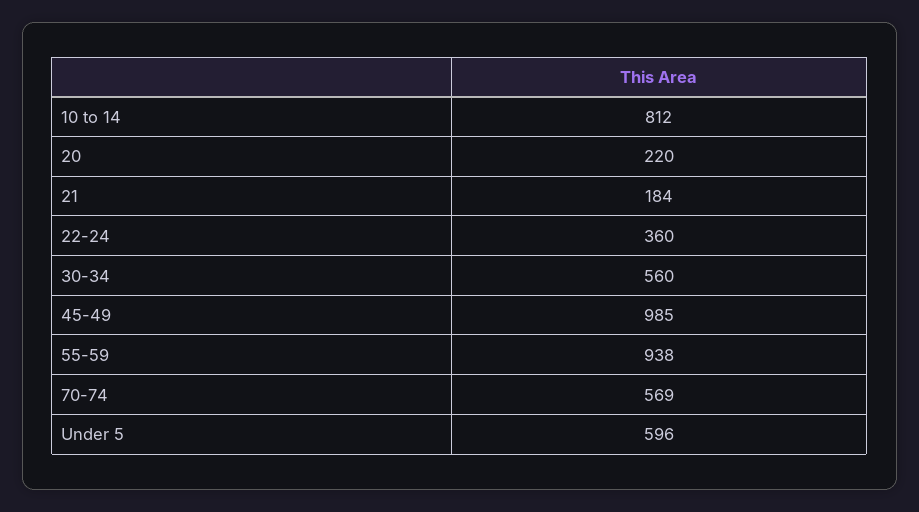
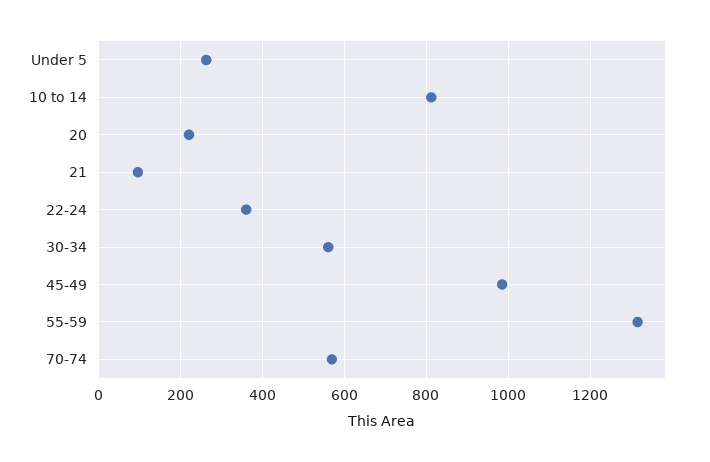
  {
    "10 to 14": 812,
    "20": 220,
-   "21": 184,
+   "21": 100,
    "22-24": 360,
    "30-34": 560,
    "45-49": 985,
-   "55-59": 938,
+   "55-59": 1320,
    "70-74": 569,
-   "Under 5": 596
+   "Under 5": 260
  }

